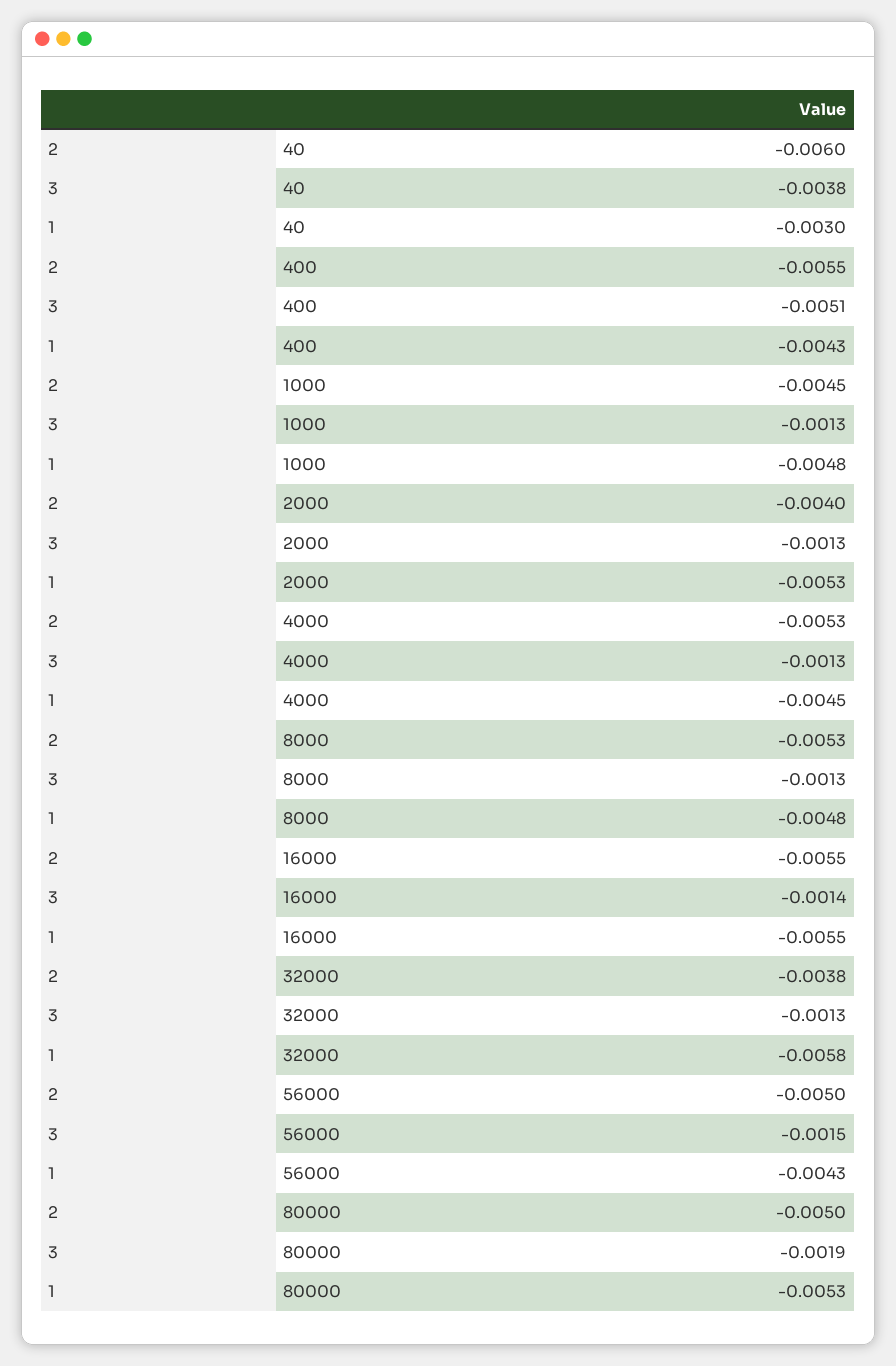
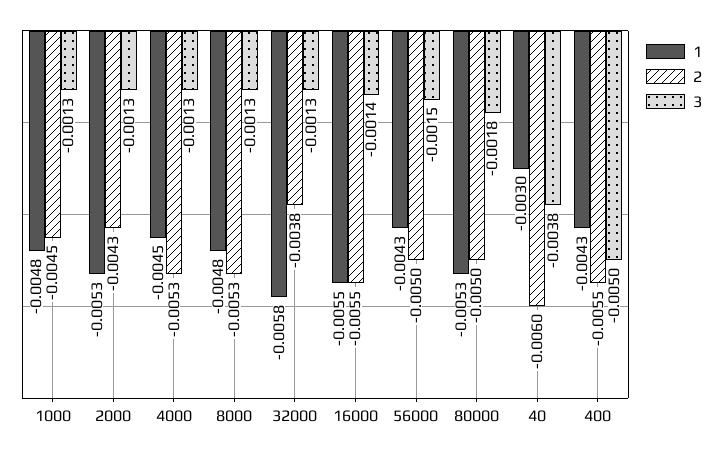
  {
    "2": {
      "40": -0.006,
      "400": -0.0055,
      "1000": -0.0045,
-     "2000": -0.004,
+     "2000": -0.0043,
      "4000": -0.0053,
      "8000": -0.0053,
      "16000": -0.0055,
      "32000": -0.0038,
      "56000": -0.005,
      "80000": -0.005
    },
    "3": {
      "40": -0.0038,
-     "400": -0.0051,
+     "400": -0.005,
      "1000": -0.0013,
      "2000": -0.0013,
      "4000": -0.0013,
      "8000": -0.0013,
      "16000": -0.0014,
      "32000": -0.0013,
      "56000": -0.0015,
-     "80000": -0.0019
+     "80000": -0.0018
    },
    "1": {
      "40": -0.003,
      "400": -0.0043,
      "1000": -0.0048,
      "2000": -0.0053,
      "4000": -0.0045,
      "8000": -0.0048,
      "16000": -0.0055,
      "32000": -0.0058,
      "56000": -0.0043,
      "80000": -0.0053
    }
  }

